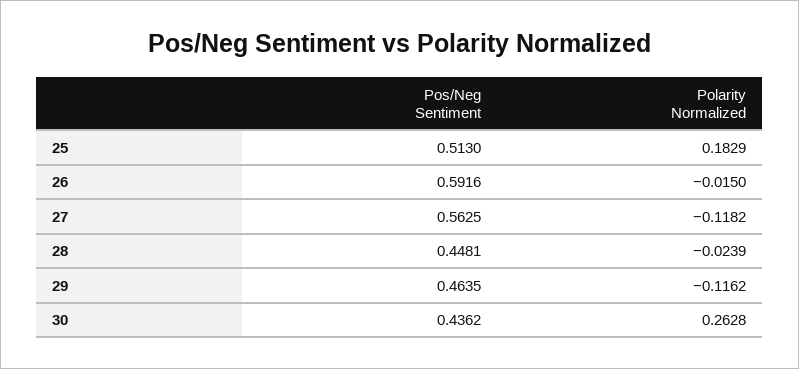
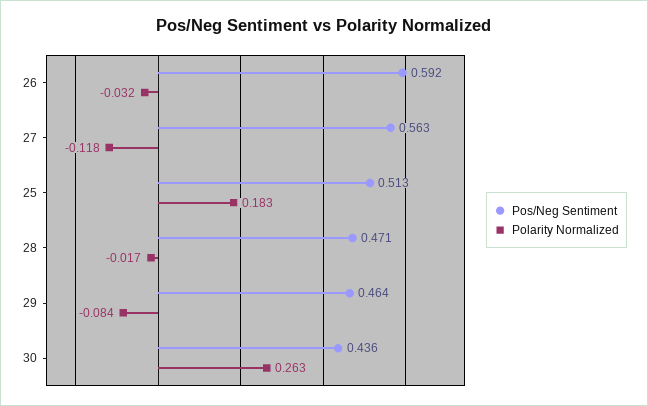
  {
    "Pos/Neg Sentiment": {
      "25": 0.513,
      "26": 0.5916,
      "27": 0.5625,
-     "28": 0.4481,
+     "28": 0.471,
      "29": 0.4635,
      "30": 0.4362
    },
    "Polarity Normalized": {
      "25": 0.1829,
-     "26": -0.015,
+     "26": -0.032,
      "27": -0.1182,
-     "28": -0.0239,
+     "28": -0.017,
-     "29": -0.1162,
+     "29": -0.084,
      "30": 0.2628
    }
  }

